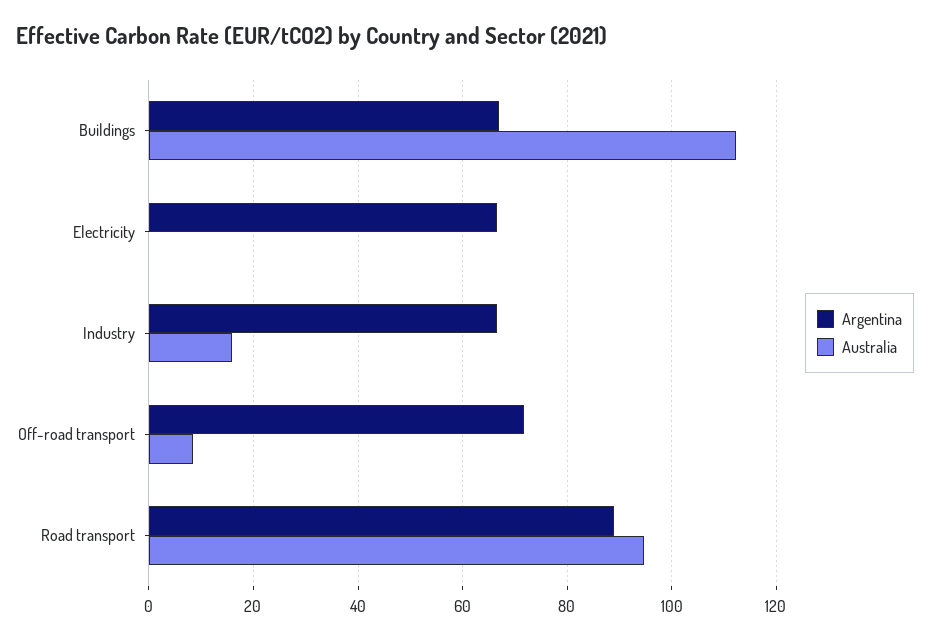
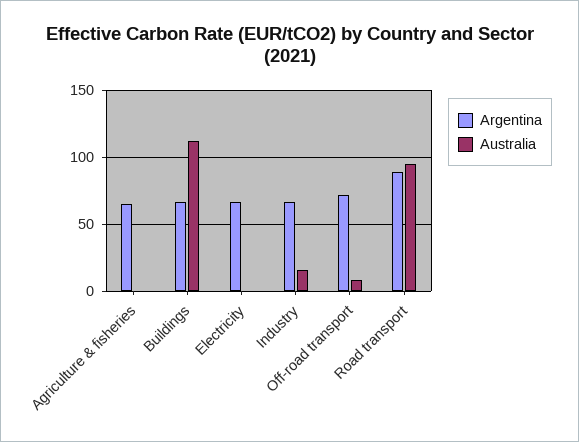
  {
    "Argentina": {
      "Buildings": 66,
      "Electricity": 66,
      "Industry": 66,
      "Off-road transport": 72,
-     "Road transport": 90
+     "Road transport": 90,
+     "Agriculture & fisheries": 65
    },
    "Australia": {
      "Buildings": 112,
      "Electricity": 0,
      "Industry": 16,
      "Off-road transport": 8,
-     "Road transport": 94
+     "Road transport": 94,
+     "Agriculture & fisheries": 0
    }
  }

